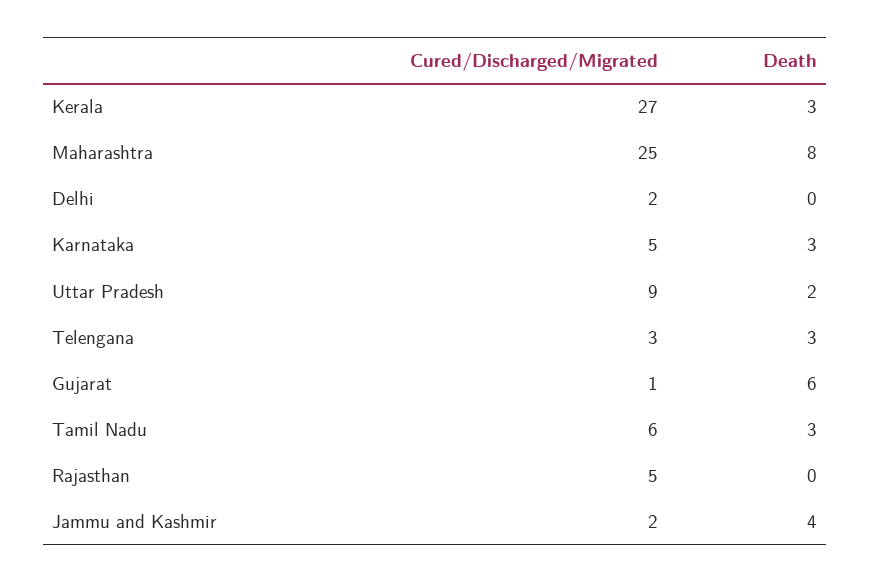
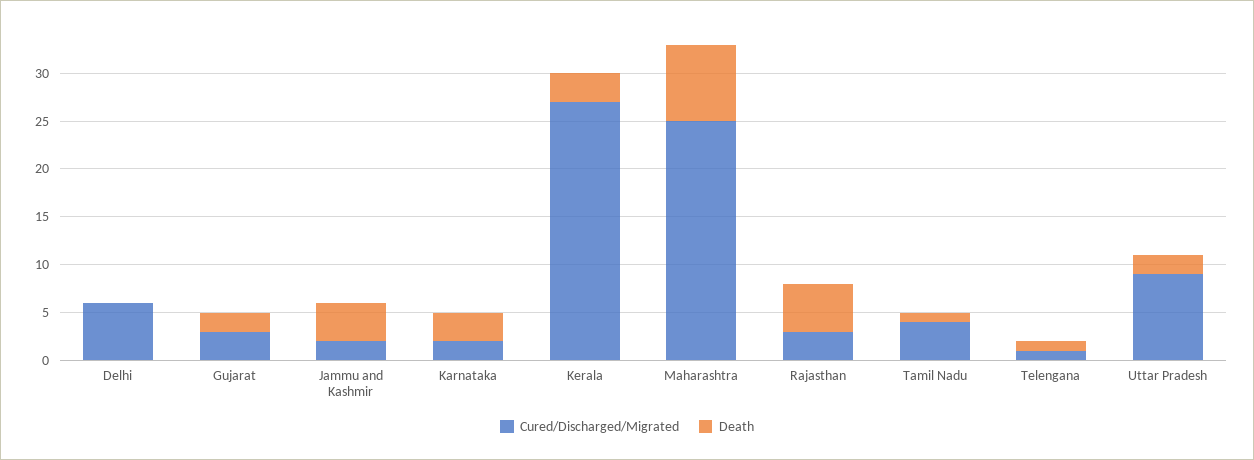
  {
    "Cured/Discharged/Migrated": {
      "Kerala": 27,
      "Maharashtra": 25,
-     "Delhi": 2,
+     "Delhi": 6,
-     "Karnataka": 5,
+     "Karnataka": 2,
      "Uttar Pradesh": 9,
-     "Telengana": 3,
+     "Telengana": 1,
-     "Gujarat": 1,
+     "Gujarat": 3,
-     "Tamil Nadu": 6,
+     "Tamil Nadu": 4,
-     "Rajasthan": 5,
+     "Rajasthan": 3,
      "Jammu and Kashmir": 2
    },
    "Death": {
      "Kerala": 3,
      "Maharashtra": 8,
      "Delhi": 0,
      "Karnataka": 3,
      "Uttar Pradesh": 2,
-     "Telengana": 3,
+     "Telengana": 1,
-     "Gujarat": 6,
+     "Gujarat": 2,
-     "Tamil Nadu": 3,
+     "Tamil Nadu": 1,
-     "Rajasthan": 0,
+     "Rajasthan": 5,
      "Jammu and Kashmir": 4
    }
  }

